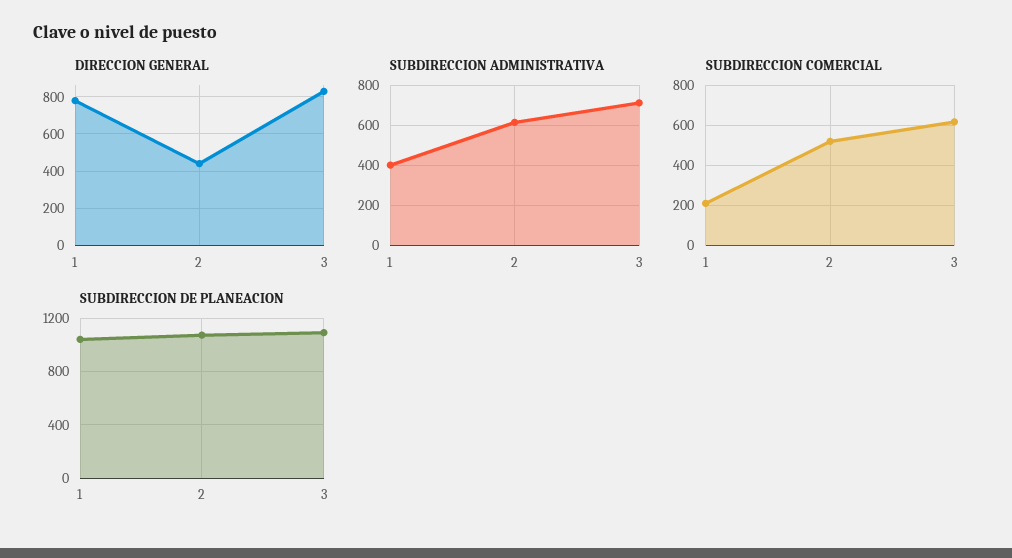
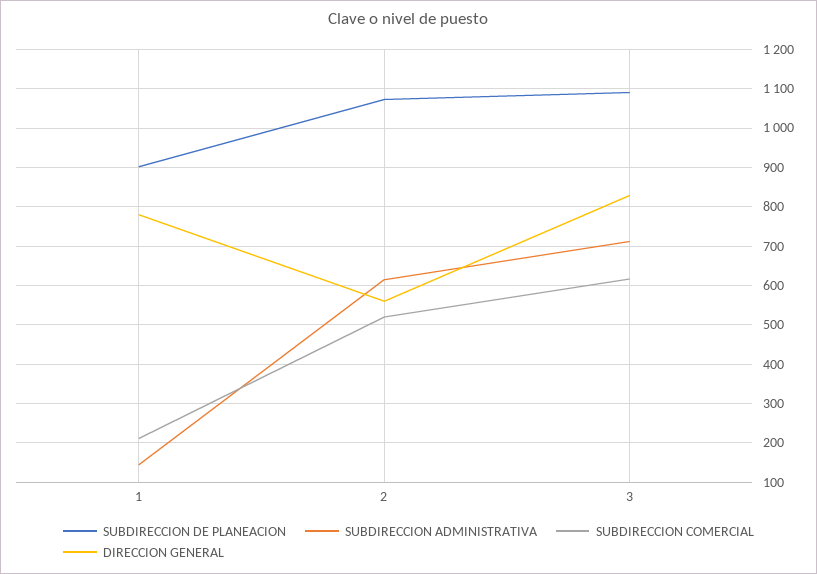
  {
    "DIRECCION GENERAL": {
      "1": 780,
-     "2": 450,
+     "2": 560,
      "3": 820
    },
    "SUBDIRECCION ADMINISTRATIVA": {
-     "1": 400,
+     "1": 140,
      "2": 620,
      "3": 720
    },
    "SUBDIRECCION COMERCIAL": {
      "1": 220,
      "2": 520,
      "3": 620
    },
    "SUBDIRECCION DE PLANEACION": {
-     "1": 1050,
+     "1": 900,
      "2": 1080,
      "3": 1100
    }
  }

